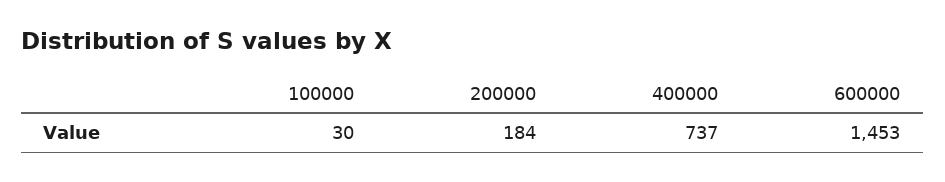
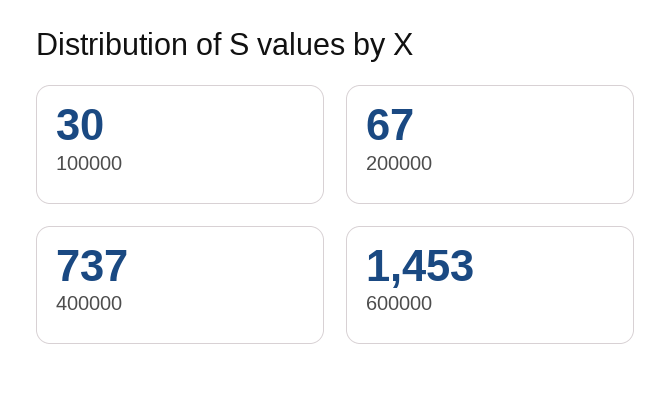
  {
    "100000": 30,
-   "200000": 184,
+   "200000": 67,
    "400000": 737,
    "600000": 1453
  }

